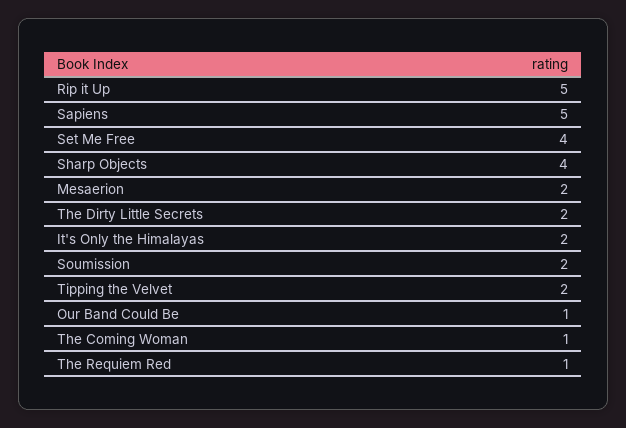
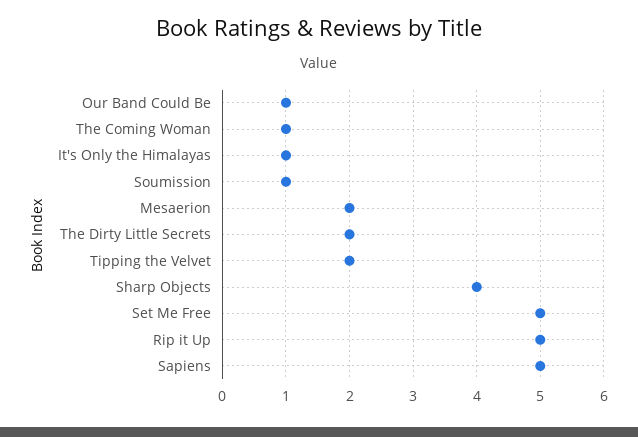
  {
    "Rip it Up": 5,
    "Sapiens": 5,
-   "Set Me Free": 4,
+   "Set Me Free": 5,
    "Sharp Objects": 4,
    "Mesaerion": 2,
    "The Dirty Little Secrets": 2,
-   "It's Only the Himalayas": 2,
+   "It's Only the Himalayas": 1,
-   "Soumission": 2,
+   "Soumission": 1,
    "Tipping the Velvet": 2,
    "Our Band Could Be": 1,
-   "The Coming Woman": 1,
+   "The Coming Woman": 1
-   "The Requiem Red": 1
  }

